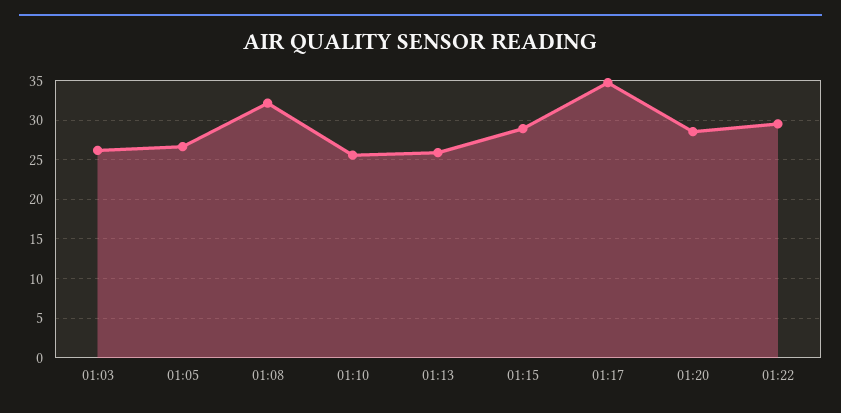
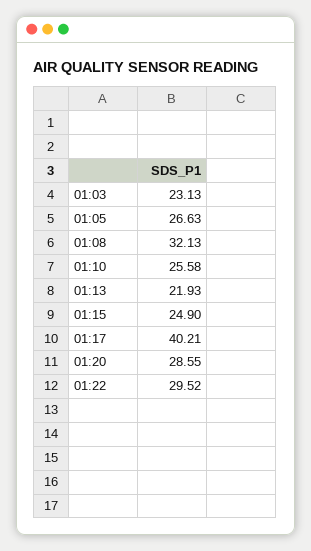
  {
-   "01:03": 26,
+   "01:03": 23.13,
    "01:05": 26.63,
    "01:08": 32.13,
    "01:10": 25.58,
-   "01:13": 26,
+   "01:13": 21.93,
-   "01:15": 29,
+   "01:15": 24.9,
-   "01:17": 35,
+   "01:17": 40.21,
    "01:20": 28.55,
    "01:22": 29.52
  }

